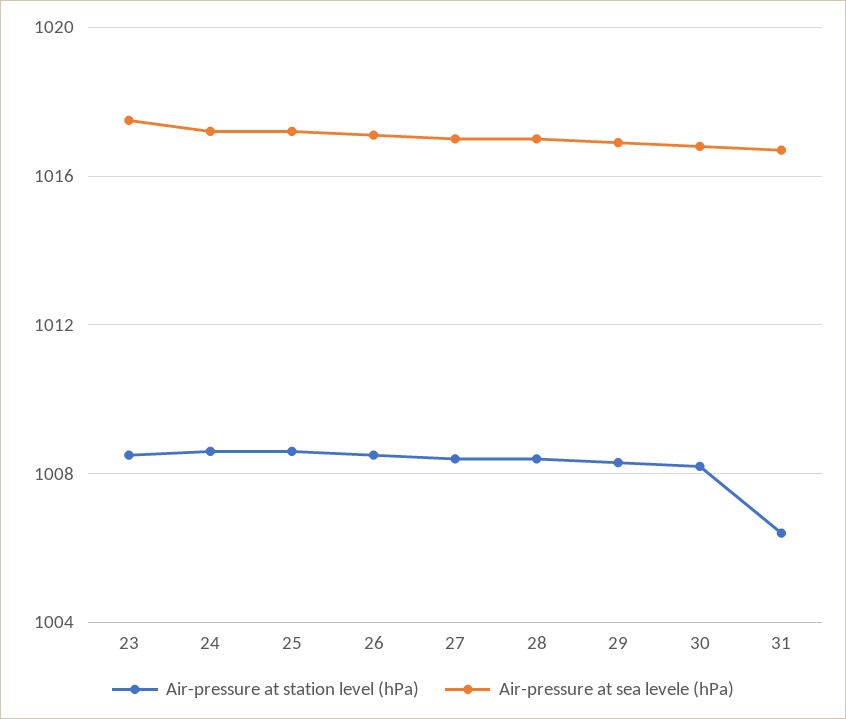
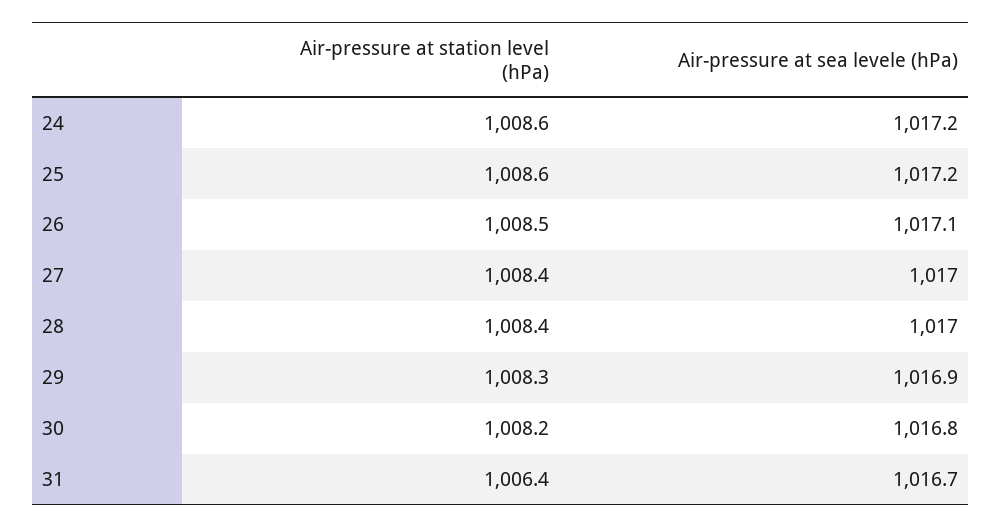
  {
    "Air-pressure at station level (hPa)": {
-     "23": 1008.5,
      "24": 1008.6,
      "25": 1008.6,
      "26": 1008.5,
      "27": 1008.4,
      "28": 1008.4,
      "29": 1008.3,
      "30": 1008.2,
      "31": 1006.4
    },
    "Air-pressure at sea levele (hPa)": {
-     "23": 1017.5,
      "24": 1017.2,
      "25": 1017.2,
      "26": 1017.1,
      "27": 1017,
      "28": 1017,
      "29": 1016.9,
      "30": 1016.8,
      "31": 1016.7
    }
  }

